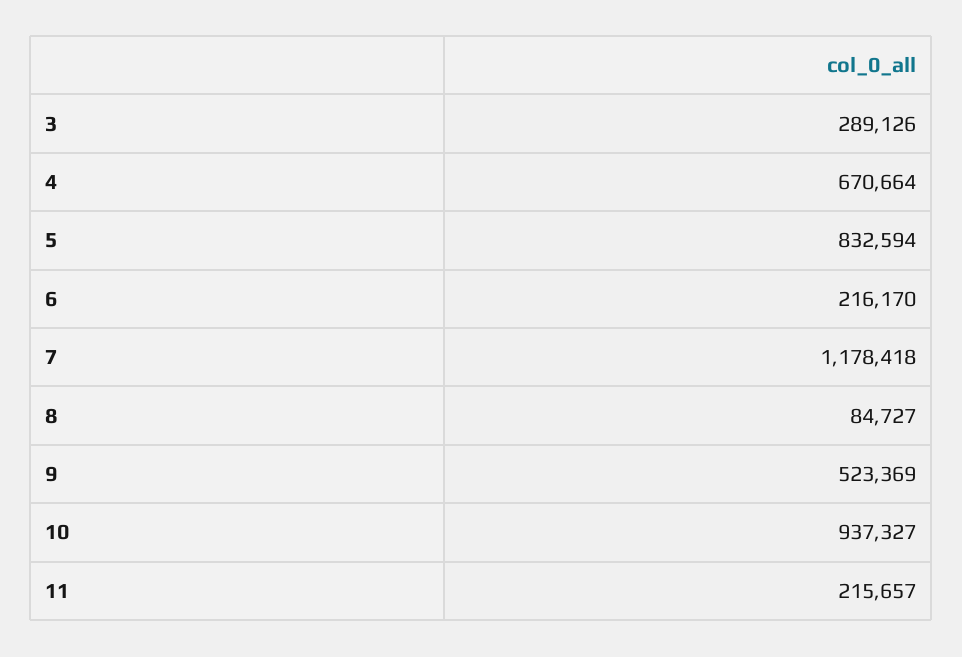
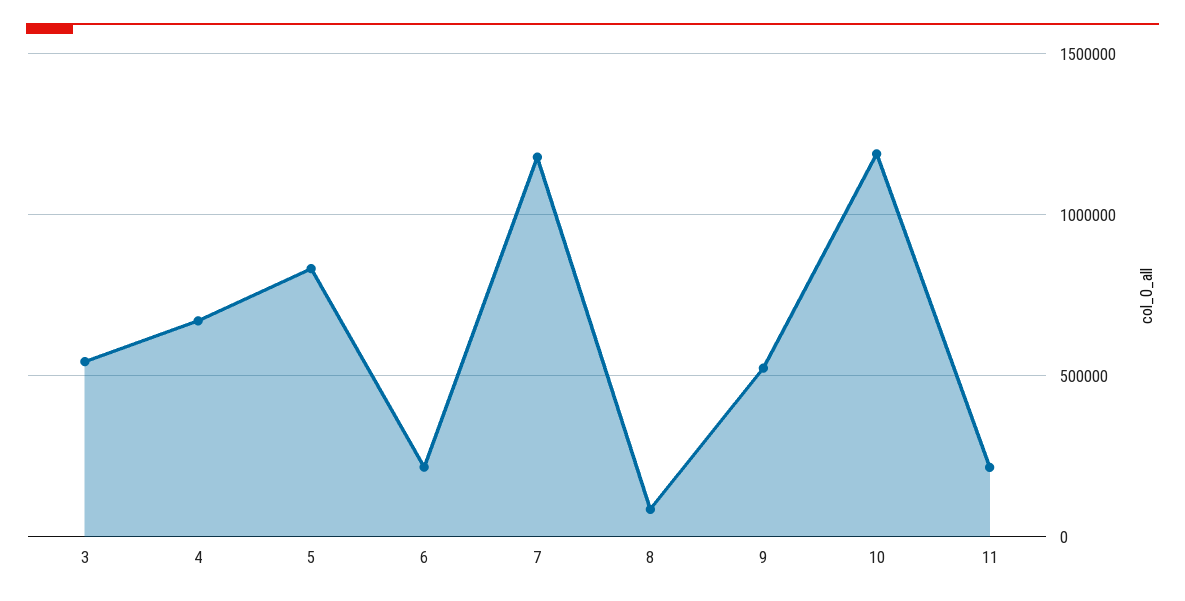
  {
-   "3": 289126,
+   "3": 550000,
    "4": 670664,
    "5": 832594,
    "6": 216170,
    "7": 1178418,
    "8": 84727,
    "9": 523369,
-   "10": 937327,
+   "10": 1200000,
    "11": 215657
  }

